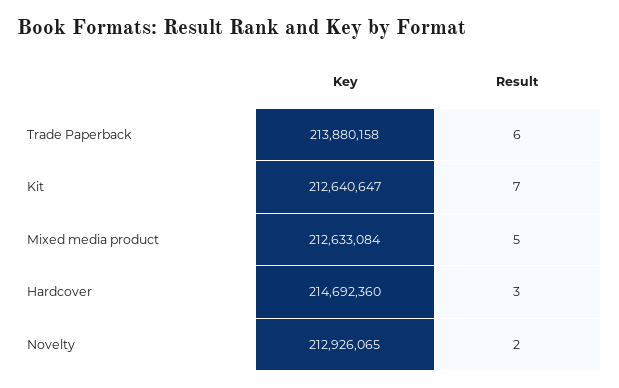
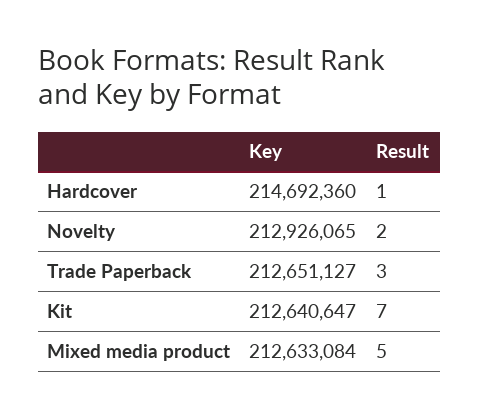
  {
    "Key": {
-     "Trade Paperback": 213880158,
+     "Trade Paperback": 212651127,
      "Kit": 212640647,
      "Mixed media product": 212633084,
      "Hardcover": 214692360,
      "Novelty": 212926065
    },
    "Result": {
-     "Trade Paperback": 6,
+     "Trade Paperback": 3,
      "Kit": 7,
      "Mixed media product": 5,
-     "Hardcover": 3,
+     "Hardcover": 1,
      "Novelty": 2
    }
  }

